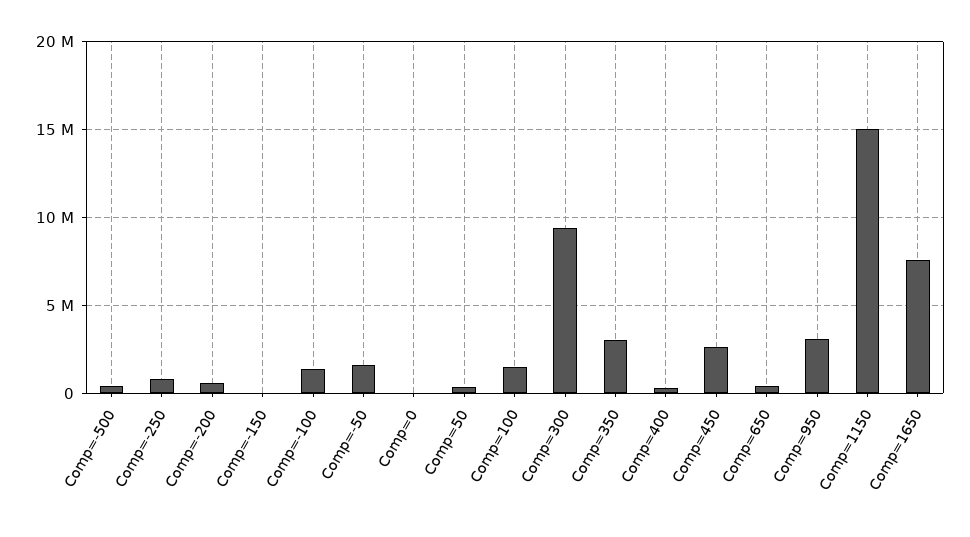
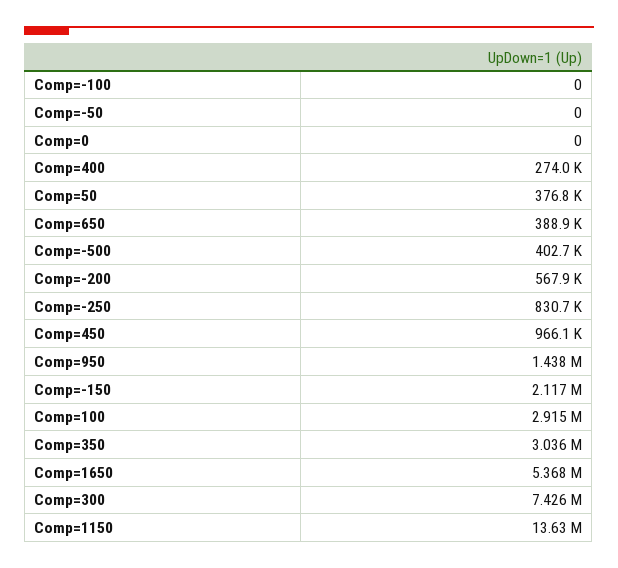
  {
    "Comp=-500": 402700,
    "Comp=-250": 830700,
    "Comp=-200": 567900,
-   "Comp=-150": 0,
+   "Comp=-150": 2117000,
-   "Comp=-100": 1500000,
+   "Comp=-100": 0,
-   "Comp=-50": 1500000,
+   "Comp=-50": 0,
    "Comp=0": 0,
    "Comp=50": 376800,
-   "Comp=100": 1500000,
+   "Comp=100": 2915000,
-   "Comp=300": 9500000,
+   "Comp=300": 7426000,
    "Comp=350": 3036000,
    "Comp=400": 274000,
-   "Comp=450": 2500000,
+   "Comp=450": 966100,
    "Comp=650": 388900,
-   "Comp=950": 3000000,
+   "Comp=950": 1438000,
-   "Comp=1150": 15000000,
+   "Comp=1150": 13630000,
-   "Comp=1650": 7500000
+   "Comp=1650": 5368000
  }

